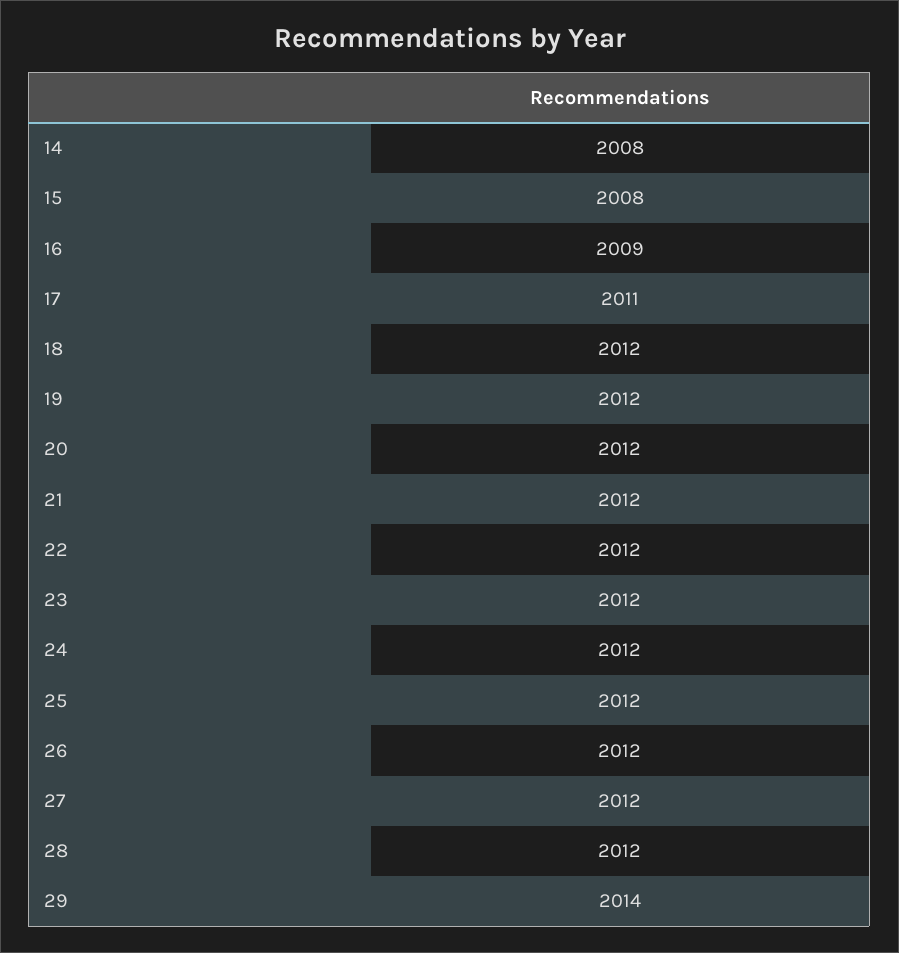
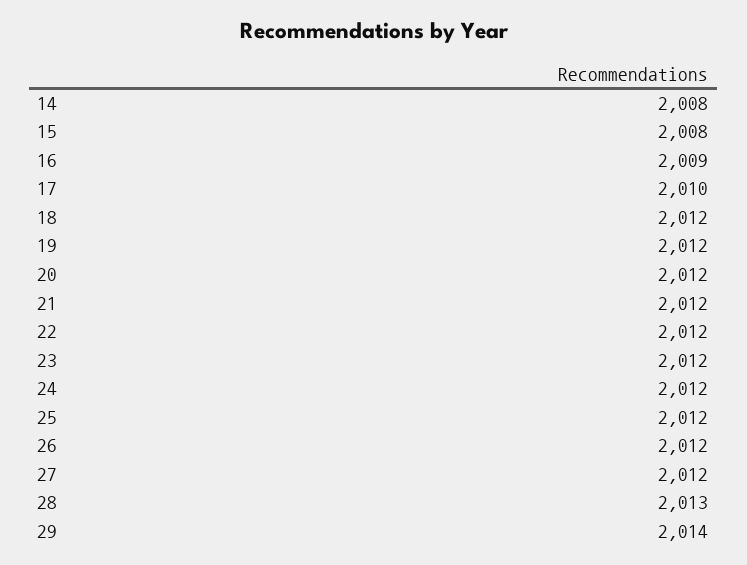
  {
    "14": 2008,
    "15": 2008,
    "16": 2009,
-   "17": 2011,
+   "17": 2010,
    "18": 2012,
    "19": 2012,
    "20": 2012,
    "21": 2012,
    "22": 2012,
    "23": 2012,
    "24": 2012,
    "25": 2012,
    "26": 2012,
    "27": 2012,
-   "28": 2012,
+   "28": 2013,
    "29": 2014
  }

